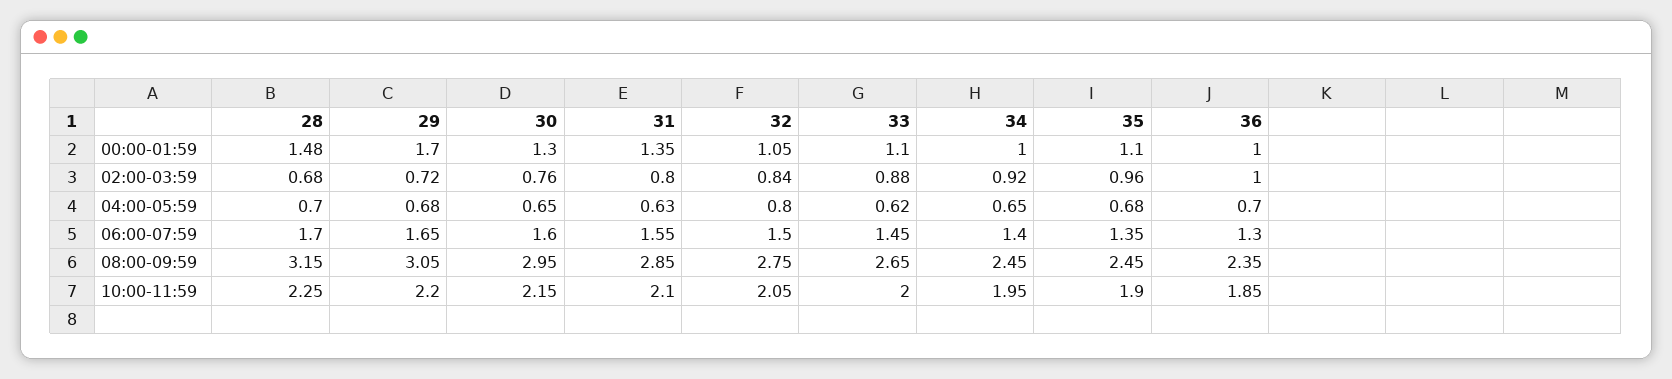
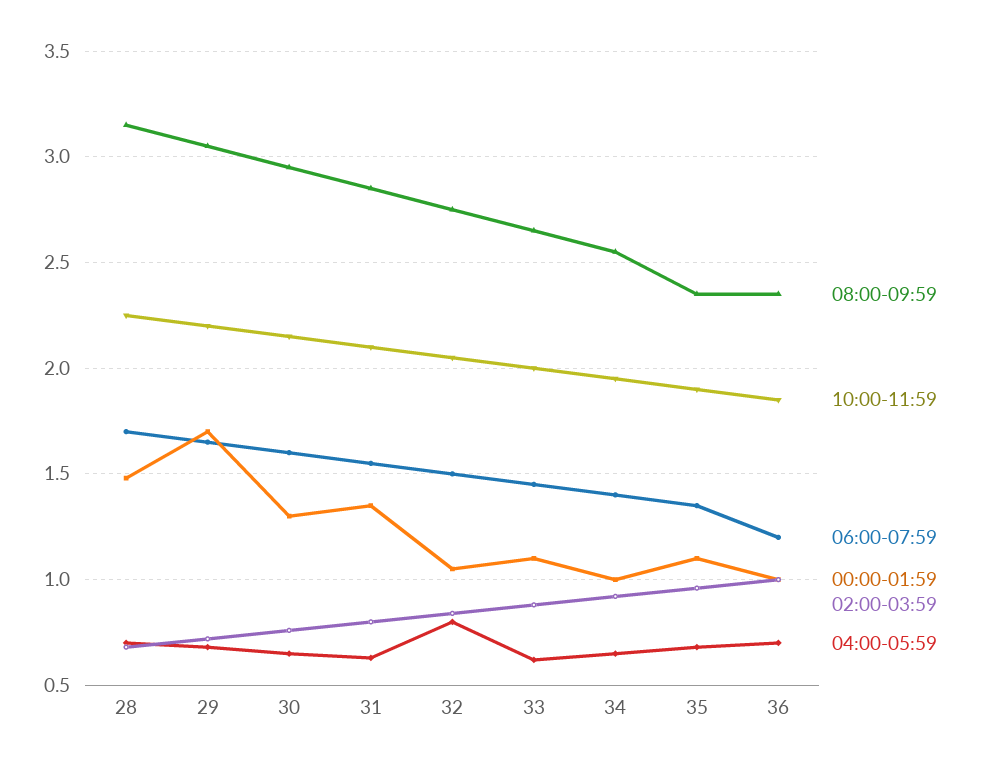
  {
    "00:00-01:59": {
      "28": 1.48,
      "29": 1.7,
      "30": 1.3,
      "31": 1.35,
      "32": 1.05,
      "33": 1.1,
      "34": 1,
      "35": 1.1,
      "36": 1
    },
    "02:00-03:59": {
      "28": 0.68,
      "29": 0.72,
      "30": 0.76,
      "31": 0.8,
      "32": 0.84,
      "33": 0.88,
      "34": 0.92,
      "35": 0.96,
      "36": 1
    },
    "04:00-05:59": {
      "28": 0.7,
      "29": 0.68,
      "30": 0.65,
      "31": 0.63,
      "32": 0.8,
      "33": 0.62,
      "34": 0.65,
      "35": 0.68,
      "36": 0.7
    },
    "06:00-07:59": {
      "28": 1.7,
      "29": 1.65,
      "30": 1.6,
      "31": 1.55,
      "32": 1.5,
      "33": 1.45,
      "34": 1.4,
      "35": 1.35,
-     "36": 1.3
+     "36": 1.2
    },
    "08:00-09:59": {
      "28": 3.15,
      "29": 3.05,
      "30": 2.95,
      "31": 2.85,
      "32": 2.75,
      "33": 2.65,
-     "34": 2.45,
+     "34": 2.55,
-     "35": 2.45,
+     "35": 2.35,
      "36": 2.35
    },
    "10:00-11:59": {
      "28": 2.25,
      "29": 2.2,
      "30": 2.15,
      "31": 2.1,
      "32": 2.05,
      "33": 2,
      "34": 1.95,
      "35": 1.9,
      "36": 1.85
    }
  }

